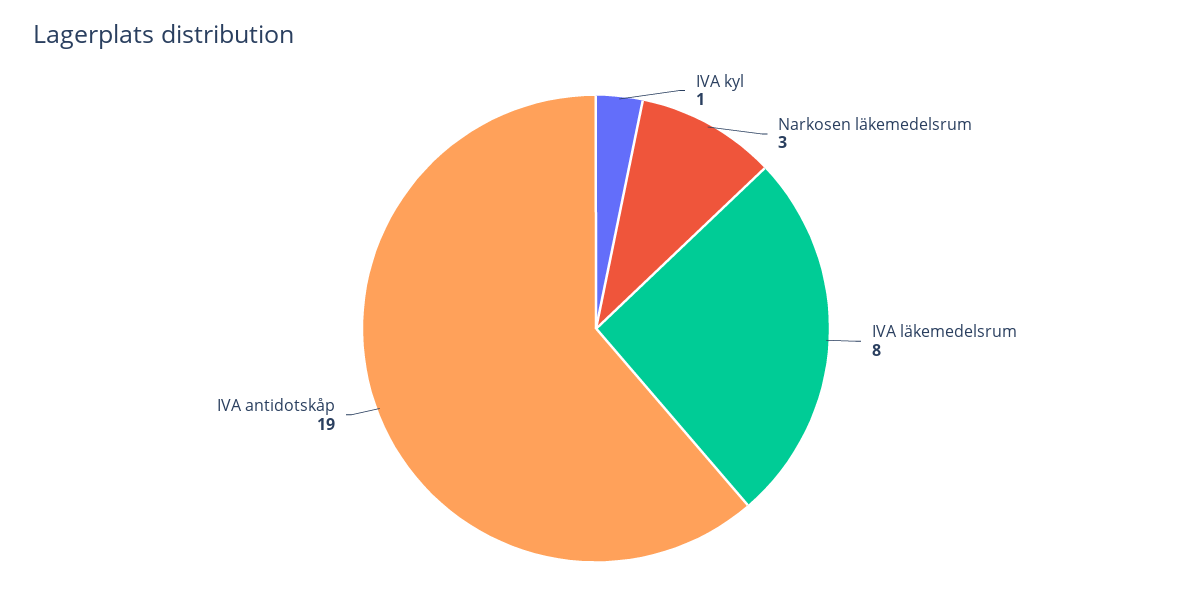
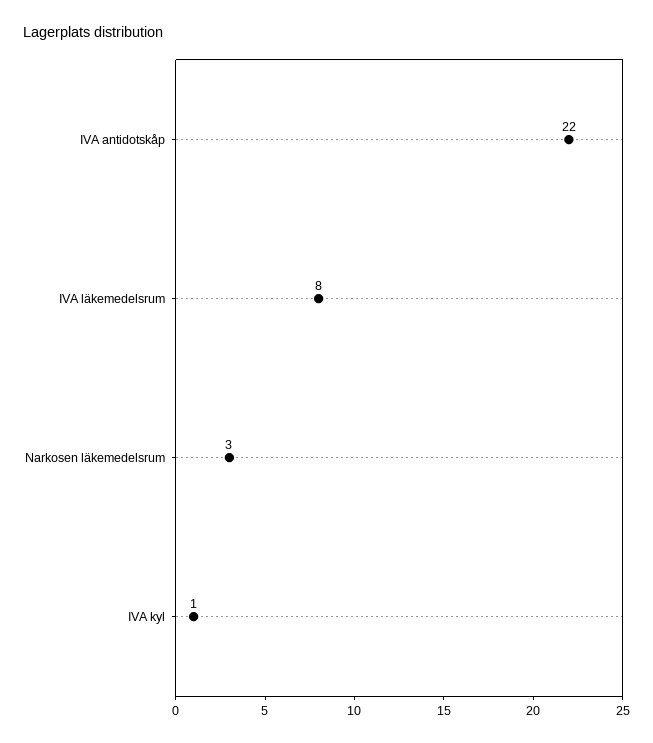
  {
    "IVA kyl": 1,
    "Narkosen läkemedelsrum": 3,
    "IVA läkemedelsrum": 8,
-   "IVA antidotskåp": 19
+   "IVA antidotskåp": 22
  }

